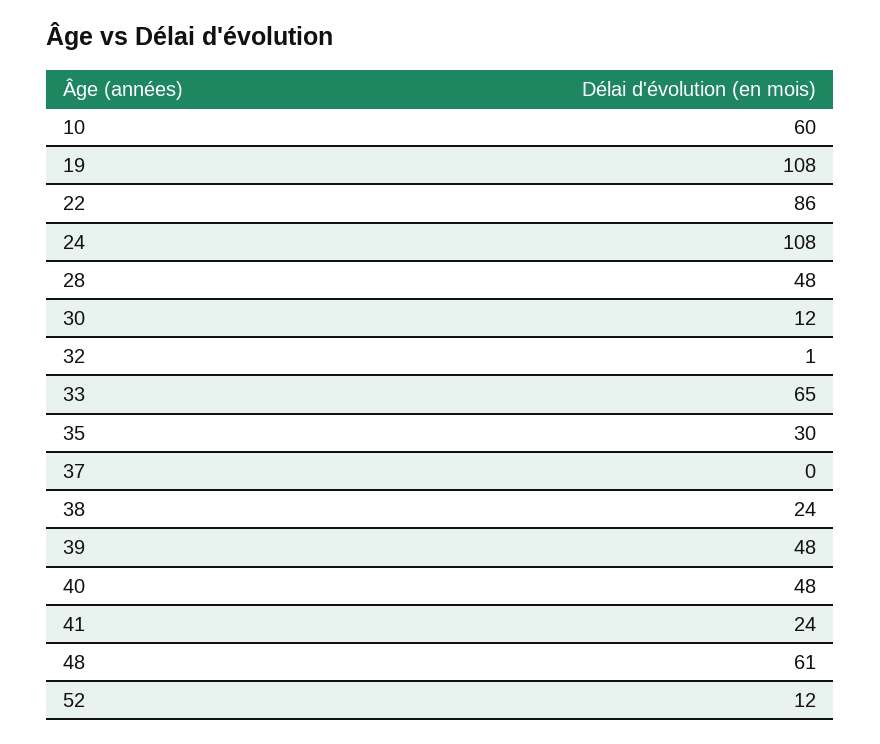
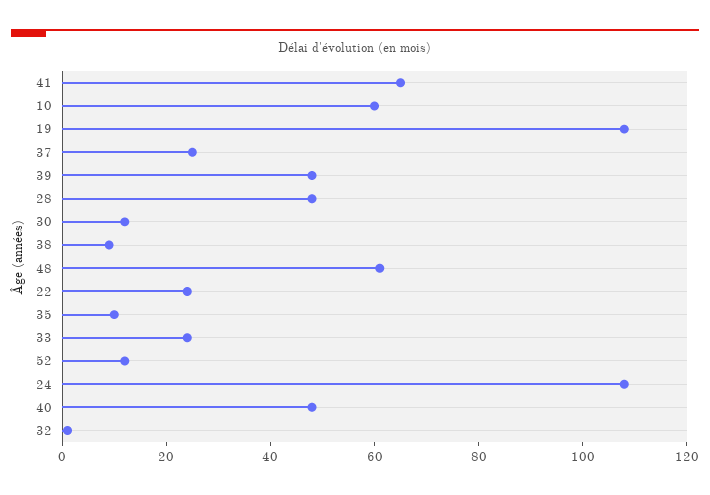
  {
    "10": 60,
    "19": 108,
-   "22": 86,
+   "22": 25,
    "24": 108,
    "28": 48,
    "30": 12,
    "32": 1,
-   "33": 65,
+   "33": 25,
-   "35": 30,
+   "35": 10,
-   "37": 0,
+   "37": 25,
-   "38": 24,
+   "38": 10,
    "39": 48,
    "40": 48,
-   "41": 24,
+   "41": 65,
    "48": 61,
    "52": 12
  }

